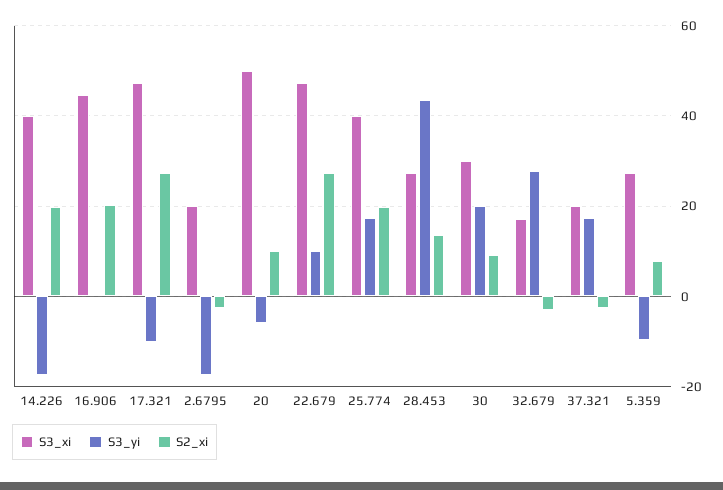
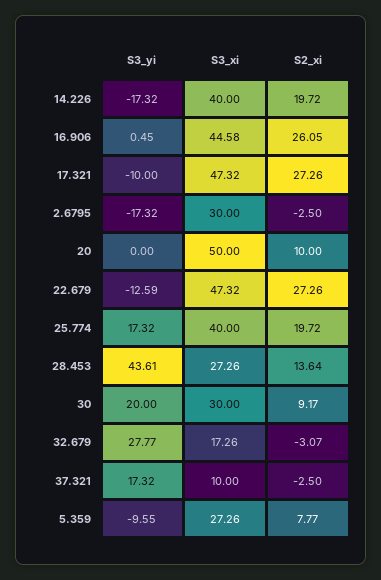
  {
    "S3_xi": {
      "14.226": 40,
      "16.906": 44.58,
      "17.321": 47.32,
-     "2.6795": 20,
+     "2.6795": 30,
      "20": 50,
      "22.679": 47.32,
      "25.774": 40,
      "28.453": 27.26,
      "30": 30,
      "32.679": 17.26,
-     "37.321": 20,
+     "37.321": 10,
      "5.359": 27.26
    },
    "S3_yi": {
      "14.226": -17.32,
      "16.906": 0.45,
      "17.321": -10,
      "2.6795": -17.32,
-     "20": -6,
+     "20": 0,
-     "22.679": 10,
+     "22.679": -12.59,
      "25.774": 17.32,
      "28.453": 43.61,
      "30": 20,
      "32.679": 27.77,
      "37.321": 17.32,
      "5.359": -9.55
    },
    "S2_xi": {
      "14.226": 19.72,
-     "16.906": 20,
+     "16.906": 26.05,
      "17.321": 27.26,
      "2.6795": -2.5,
      "20": 10,
      "22.679": 27.26,
      "25.774": 19.72,
      "28.453": 13.64,
      "30": 9.17,
      "32.679": -3.07,
      "37.321": -2.5,
      "5.359": 7.77
    }
  }

